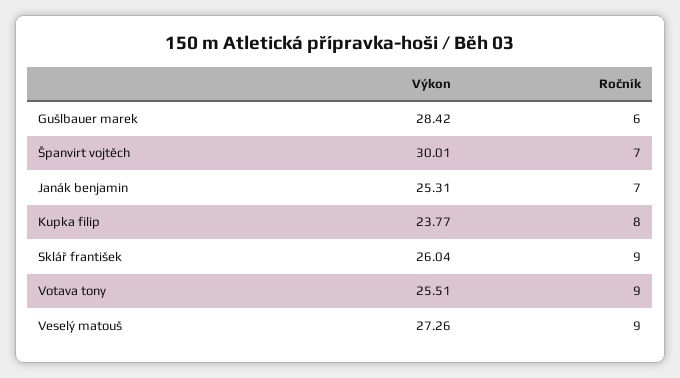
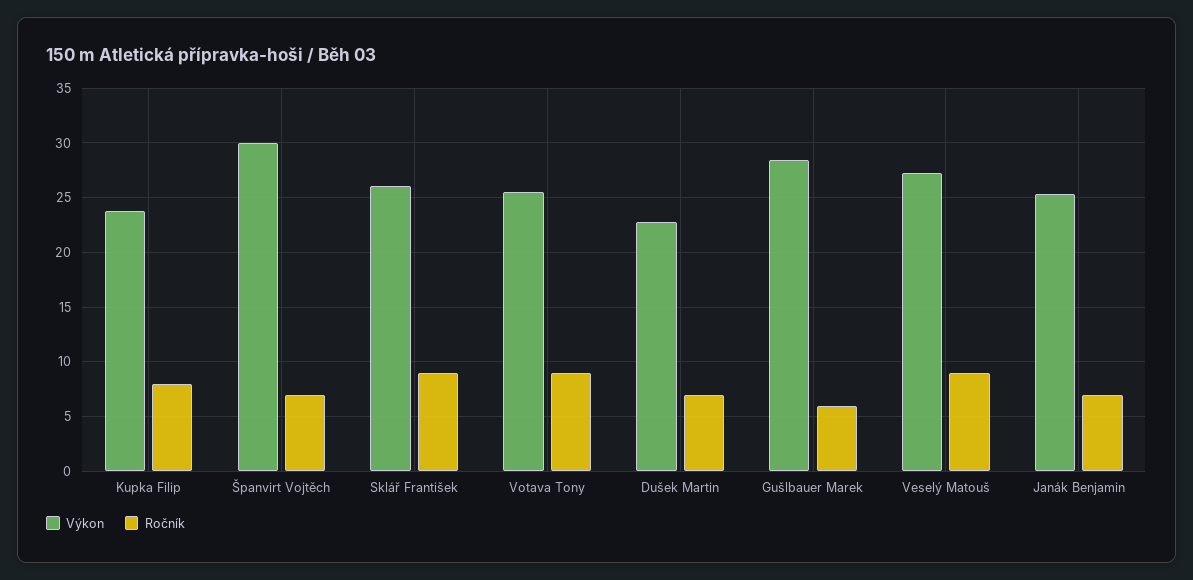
  {
    "Výkon": {
      "Gušlbauer marek": 28.42,
      "Španvirt vojtěch": 30.01,
      "Janák benjamin": 25.31,
      "Kupka filip": 23.77,
      "Sklář františek": 26.04,
      "Votava tony": 25.51,
-     "Veselý matouš": 27.26
+     "Veselý matouš": 27.26,
+     "Dušek Martin": 23
    },
    "Ročník": {
      "Gušlbauer marek": 6,
      "Španvirt vojtěch": 7,
      "Janák benjamin": 7,
      "Kupka filip": 8,
      "Sklář františek": 9,
      "Votava tony": 9,
-     "Veselý matouš": 9
+     "Veselý matouš": 9,
+     "Dušek Martin": 7
    }
  }

